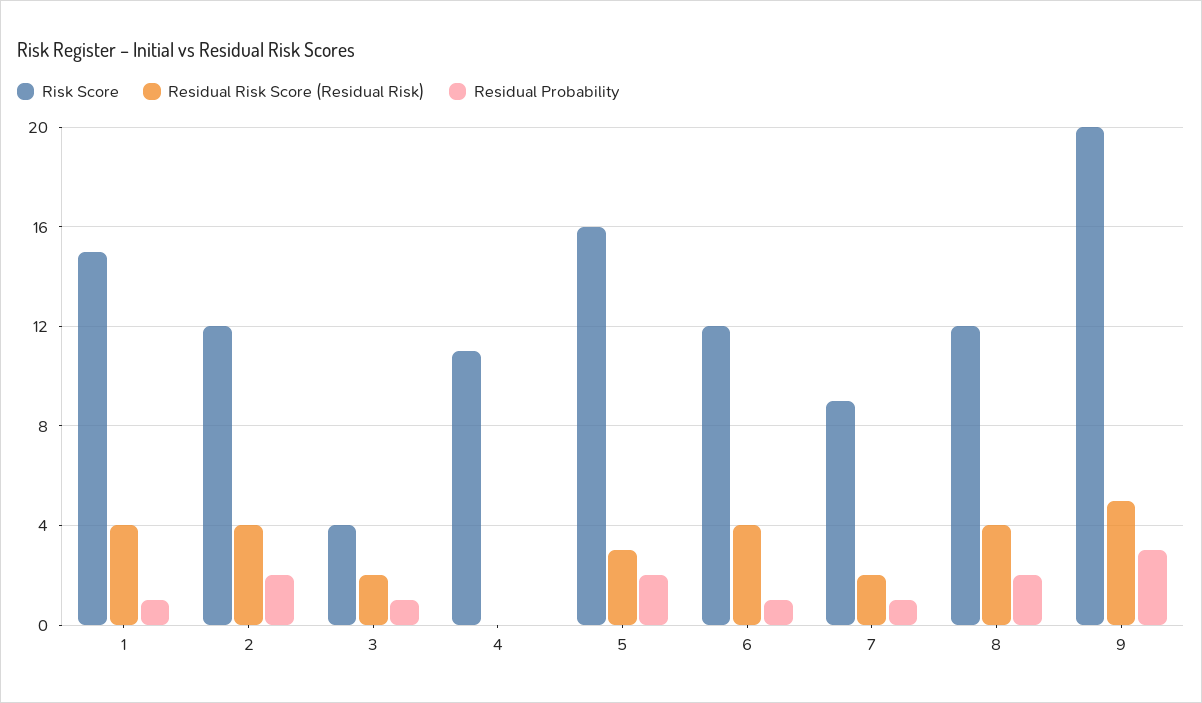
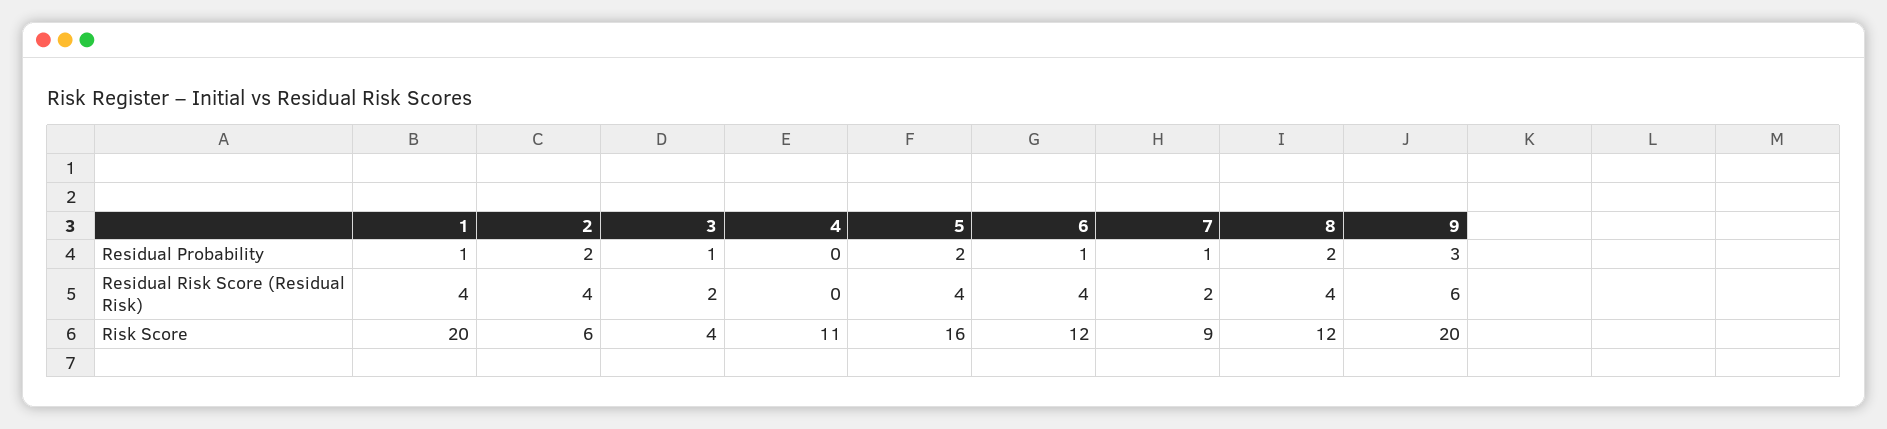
  {
    "Risk Score": {
-     "1": 15,
+     "1": 20,
-     "2": 12,
+     "2": 6,
      "3": 4,
      "4": 11,
      "5": 16,
      "6": 12,
      "7": 9,
      "8": 12,
      "9": 20
    },
    "Residual Risk Score (Residual Risk)": {
      "1": 4,
      "2": 4,
      "3": 2,
      "4": 0,
-     "5": 3,
+     "5": 4,
      "6": 4,
      "7": 2,
      "8": 4,
-     "9": 5
+     "9": 6
    },
    "Residual Probability": {
      "1": 1,
      "2": 2,
      "3": 1,
      "4": 0,
      "5": 2,
      "6": 1,
      "7": 1,
      "8": 2,
      "9": 3
    }
  }

